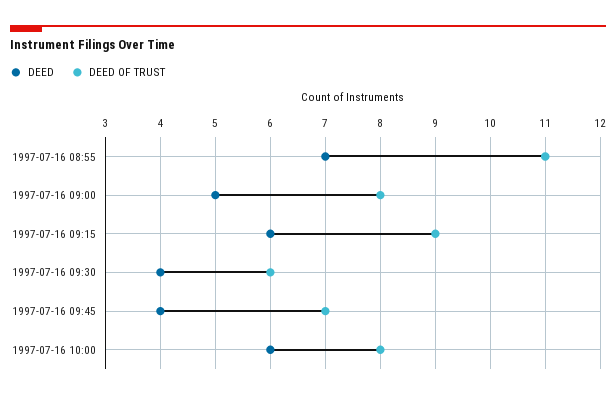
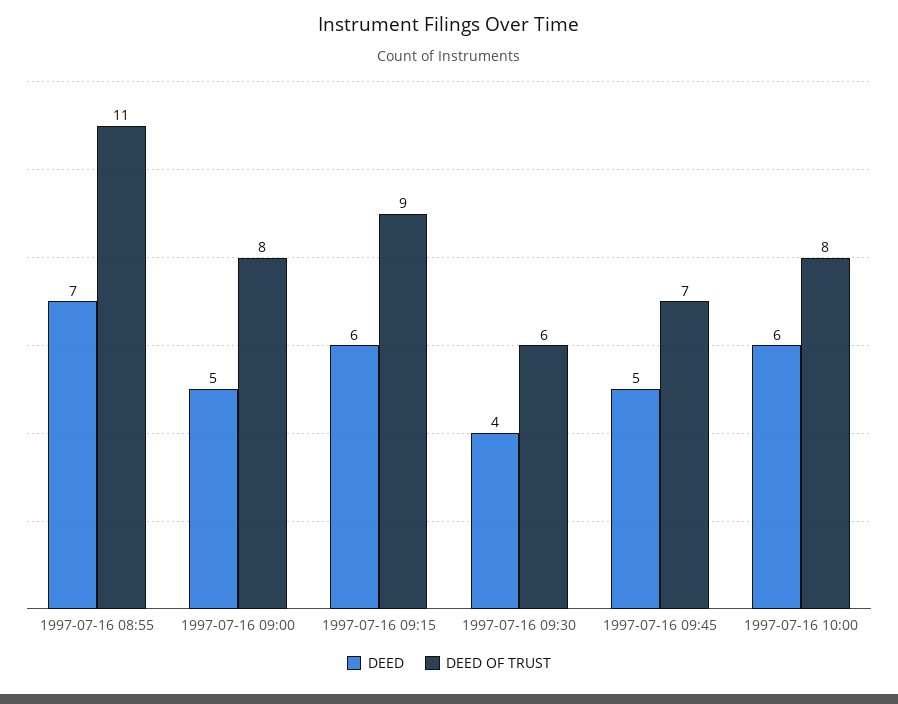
  {
    "DEED": {
      "1997-07-16 08:55": 7,
      "1997-07-16 09:00": 5,
      "1997-07-16 09:15": 6,
      "1997-07-16 09:30": 4,
-     "1997-07-16 09:45": 4,
+     "1997-07-16 09:45": 5,
      "1997-07-16 10:00": 6
    },
    "DEED OF TRUST": {
      "1997-07-16 08:55": 11,
      "1997-07-16 09:00": 8,
      "1997-07-16 09:15": 9,
      "1997-07-16 09:30": 6,
      "1997-07-16 09:45": 7,
      "1997-07-16 10:00": 8
    }
  }

